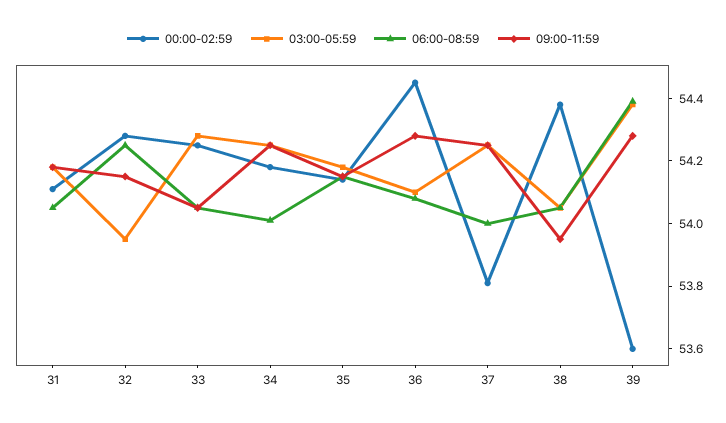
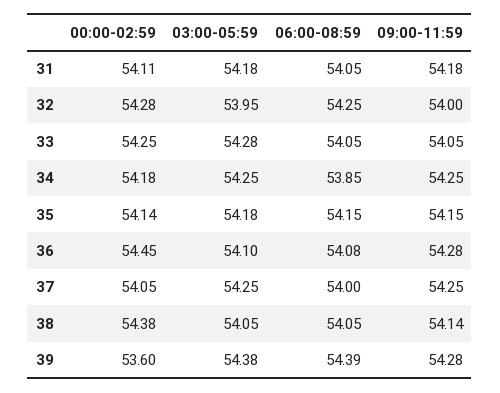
  {
    "00:00-02:59": {
      "31": 54.11,
      "32": 54.28,
      "33": 54.25,
      "34": 54.18,
      "35": 54.14,
      "36": 54.45,
-     "37": 53.8,
+     "37": 54.05,
      "38": 54.38,
      "39": 53.6
    },
    "03:00-05:59": {
      "31": 54.18,
      "32": 53.95,
      "33": 54.28,
      "34": 54.25,
      "35": 54.18,
      "36": 54.1,
      "37": 54.25,
      "38": 54.05,
      "39": 54.38
    },
    "06:00-08:59": {
      "31": 54.05,
      "32": 54.25,
      "33": 54.05,
-     "34": 54,
+     "34": 53.85,
      "35": 54.15,
      "36": 54.08,
      "37": 54,
      "38": 54.05,
      "39": 54.39
    },
    "09:00-11:59": {
      "31": 54.18,
-     "32": 54.15,
+     "32": 54,
      "33": 54.05,
      "34": 54.25,
      "35": 54.15,
      "36": 54.28,
      "37": 54.25,
-     "38": 53.95,
+     "38": 54.14,
      "39": 54.28
    }
  }

